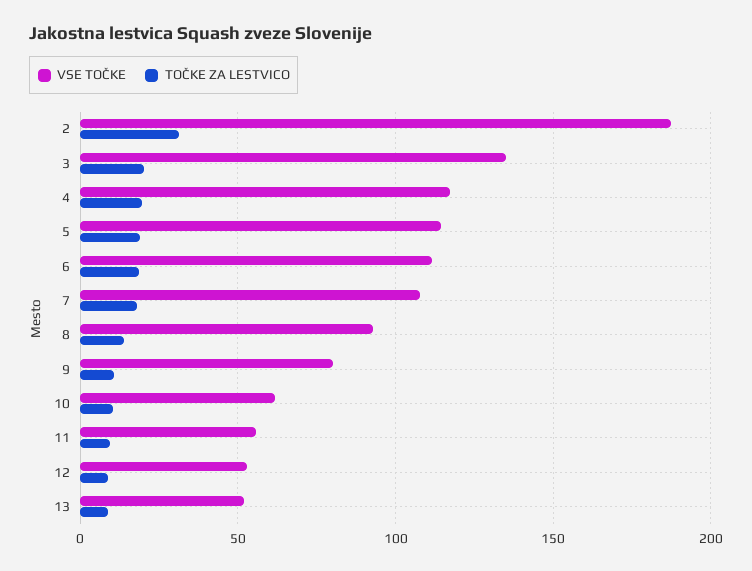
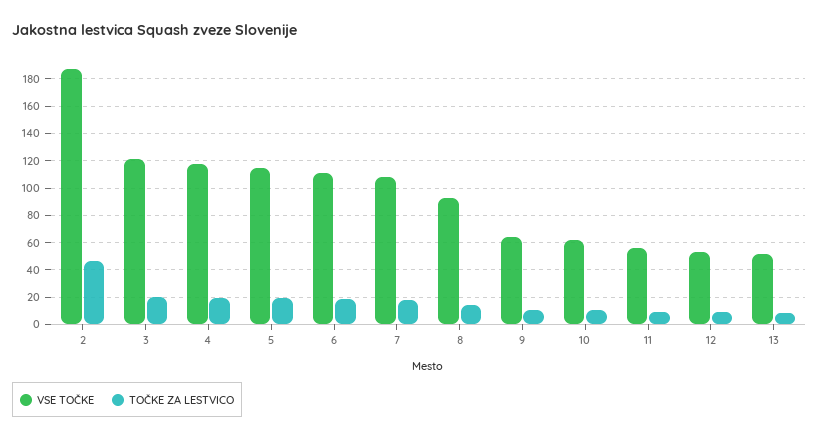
  {
    "VSE TOČKE": {
      "2": 190,
-     "3": 135,
+     "3": 120,
      "4": 115,
      "5": 115,
      "6": 110,
      "7": 110,
      "8": 95,
-     "9": 80,
+     "9": 65,
      "10": 60,
      "11": 55,
      "12": 55,
      "13": 50
    },
    "TOČKE ZA LESTVICO": {
-     "2": 30,
+     "2": 45,
      "3": 20,
      "4": 20,
      "5": 20,
      "6": 20,
      "7": 20,
      "8": 15,
      "9": 10,
      "10": 10,
      "11": 10,
      "12": 10,
      "13": 10
    }
  }

